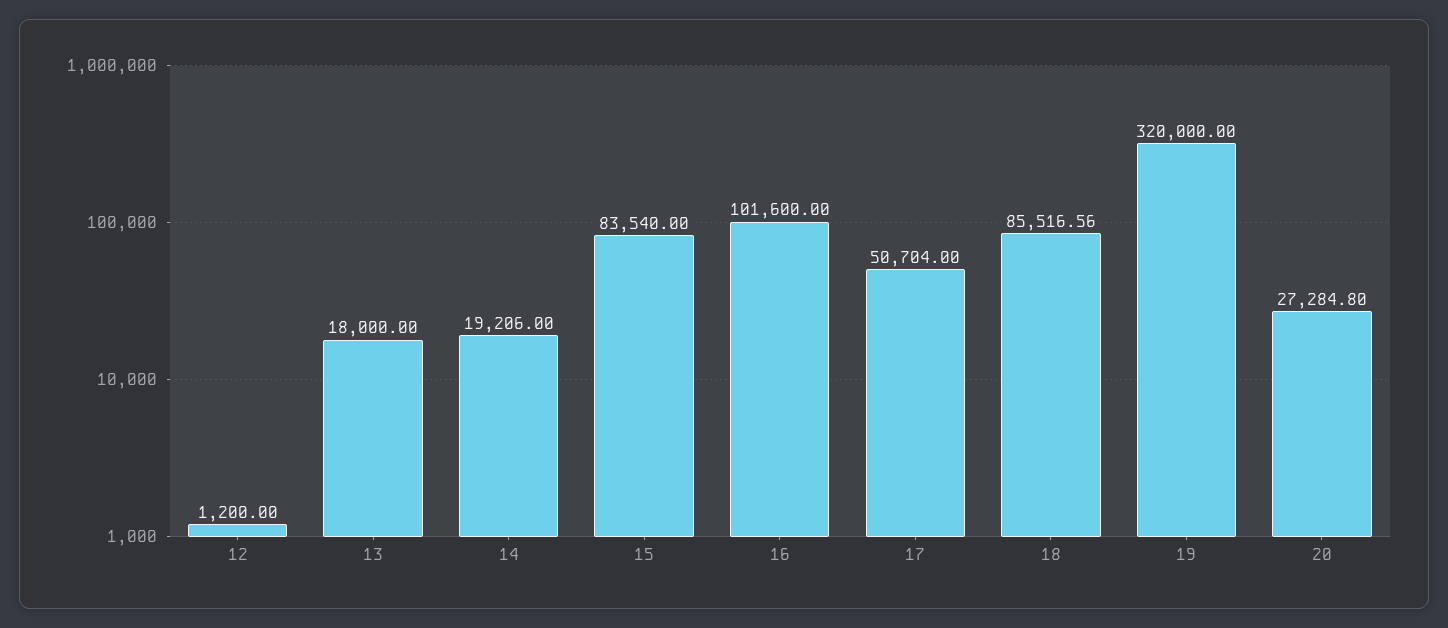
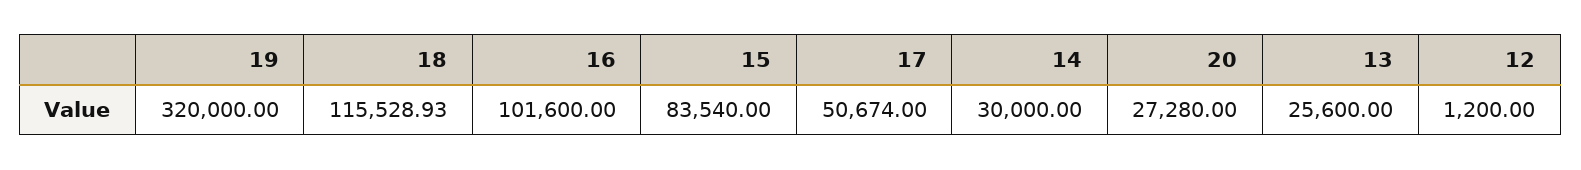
  {
    "12": 1200,
-   "13": 18000,
+   "13": 25600,
-   "14": 19206,
+   "14": 30000,
    "15": 83540,
    "16": 101600,
-   "17": 50704,
+   "17": 50674,
-   "18": 85516.56,
+   "18": 115528.93,
    "19": 320000,
-   "20": 27284.8
+   "20": 27280
  }

